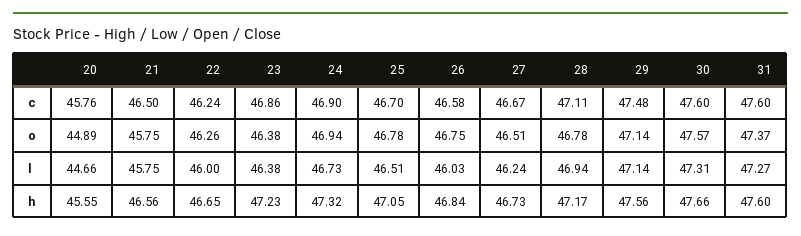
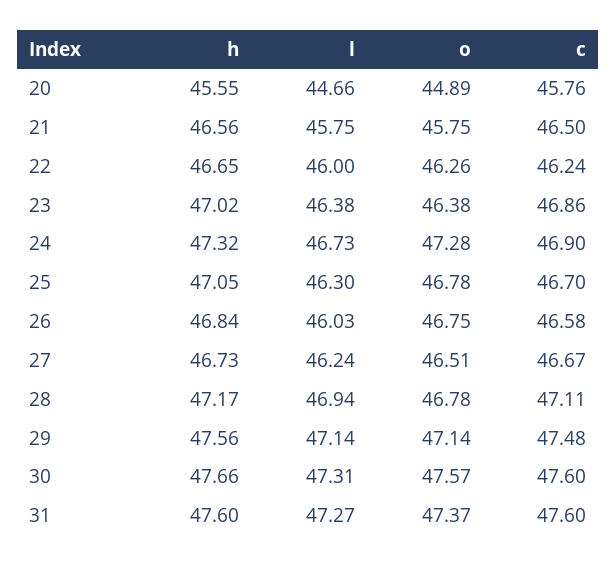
  {
    "20": {
      "c": 45.76,
      "o": 44.89,
      "l": 44.66,
      "h": 45.55
    },
    "21": {
      "c": 46.5,
      "o": 45.75,
      "l": 45.75,
      "h": 46.56
    },
    "22": {
      "c": 46.24,
      "o": 46.26,
      "l": 46,
      "h": 46.65
    },
    "23": {
      "c": 46.86,
      "o": 46.38,
      "l": 46.38,
-     "h": 47.23
+     "h": 47.02
    },
    "24": {
      "c": 46.9,
-     "o": 46.94,
+     "o": 47.28,
      "l": 46.73,
      "h": 47.32
    },
    "25": {
      "c": 46.7,
      "o": 46.78,
-     "l": 46.51,
+     "l": 46.3,
      "h": 47.05
    },
    "26": {
      "c": 46.58,
      "o": 46.75,
      "l": 46.03,
      "h": 46.84
    },
    "27": {
      "c": 46.67,
      "o": 46.51,
      "l": 46.24,
      "h": 46.73
    },
    "28": {
      "c": 47.11,
      "o": 46.78,
      "l": 46.94,
      "h": 47.17
    },
    "29": {
      "c": 47.48,
      "o": 47.14,
      "l": 47.14,
      "h": 47.56
    },
    "30": {
      "c": 47.6,
      "o": 47.57,
      "l": 47.31,
      "h": 47.66
    },
    "31": {
      "c": 47.6,
      "o": 47.37,
      "l": 47.27,
      "h": 47.6
    }
  }

